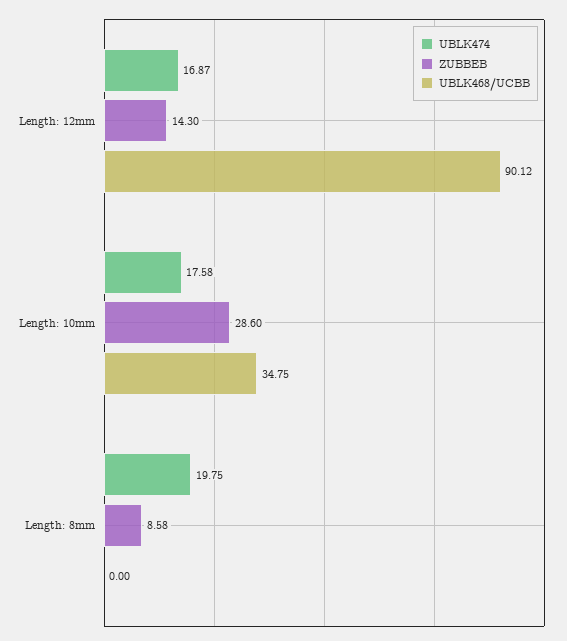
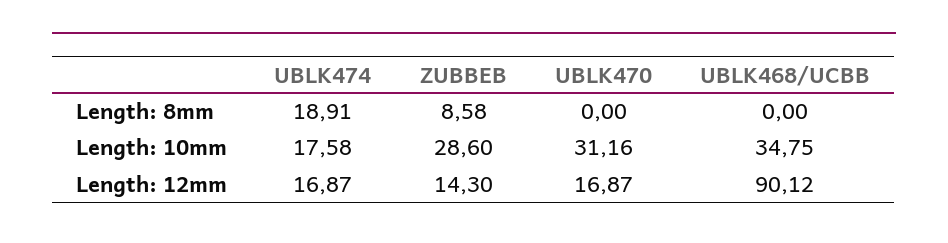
  {
    "UBLK474": {
      "Length: 12mm": 16.87,
      "Length: 10mm": 17.58,
-     "Length: 8mm": 19.75
+     "Length: 8mm": 18.91
    },
    "ZUBBEB": {
      "Length: 12mm": 14.3,
      "Length: 10mm": 28.6,
      "Length: 8mm": 8.58
    },
    "UBLK468/UCBB": {
      "Length: 12mm": 90.12,
      "Length: 10mm": 34.75,
      "Length: 8mm": 0
-   }
+   },
+   "UBLK470": {
+     "Length: 8mm": 0,
+     "Length: 10mm": 31.16,
+     "Length: 12mm": 16.87
+   }
  }

